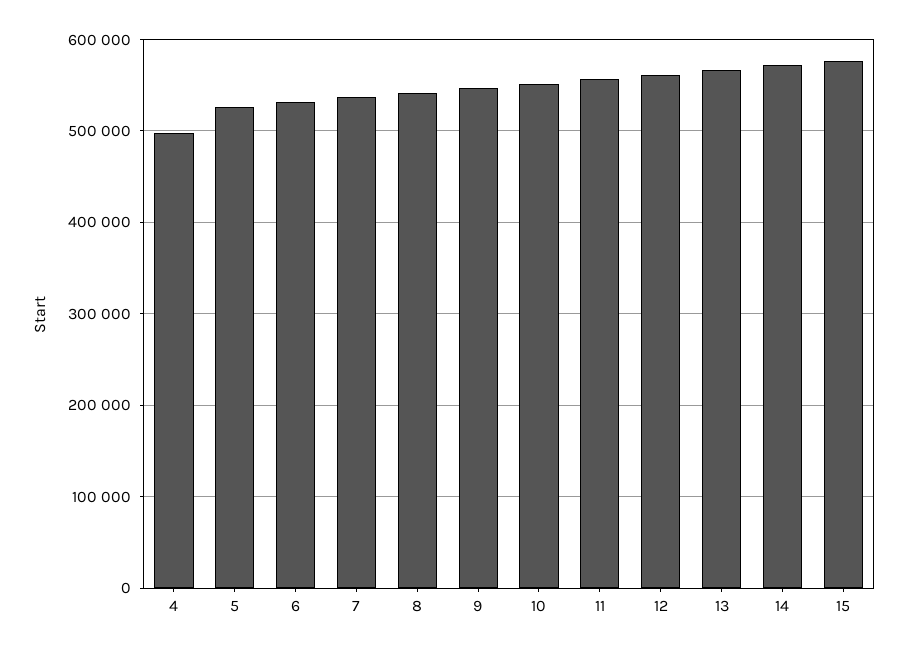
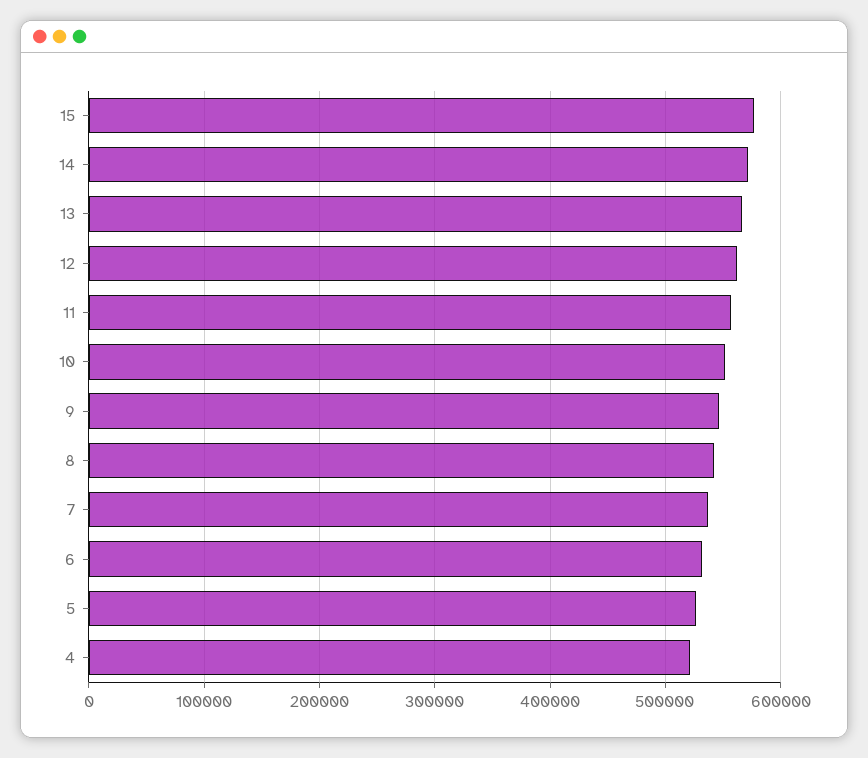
  {
-   "4": 500000,
+   "4": 520000,
    "5": 530000,
    "6": 530000,
    "7": 540000,
    "8": 540000,
    "9": 550000,
    "10": 550000,
    "11": 560000,
    "12": 560000,
    "13": 570000,
    "14": 570000,
    "15": 580000
  }

